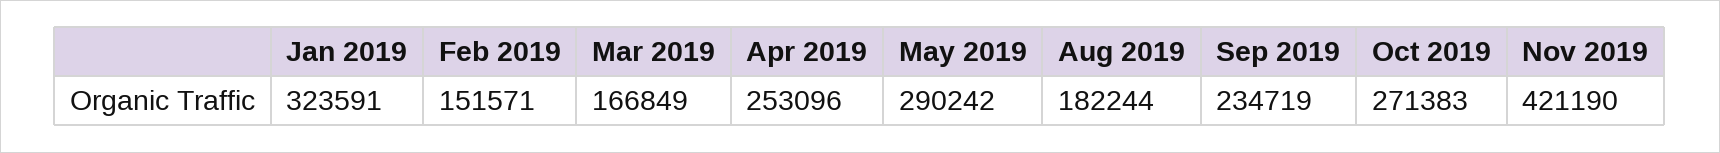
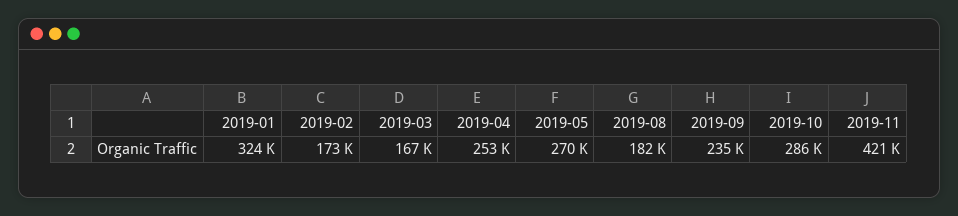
  {
    "Jan 2019": 323591,
-   "Feb 2019": 151571,
+   "Feb 2019": 173000,
    "Mar 2019": 166849,
    "Apr 2019": 253096,
-   "May 2019": 290242,
+   "May 2019": 270000,
    "Aug 2019": 182244,
    "Sep 2019": 234719,
-   "Oct 2019": 271383,
+   "Oct 2019": 286000,
    "Nov 2019": 421190
  }

